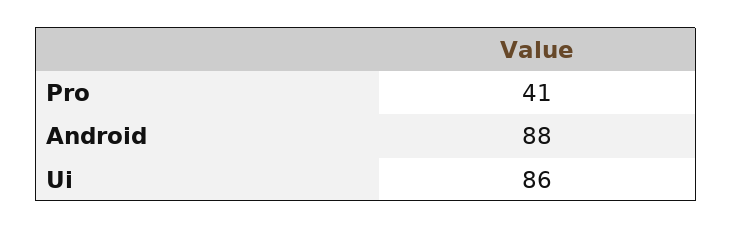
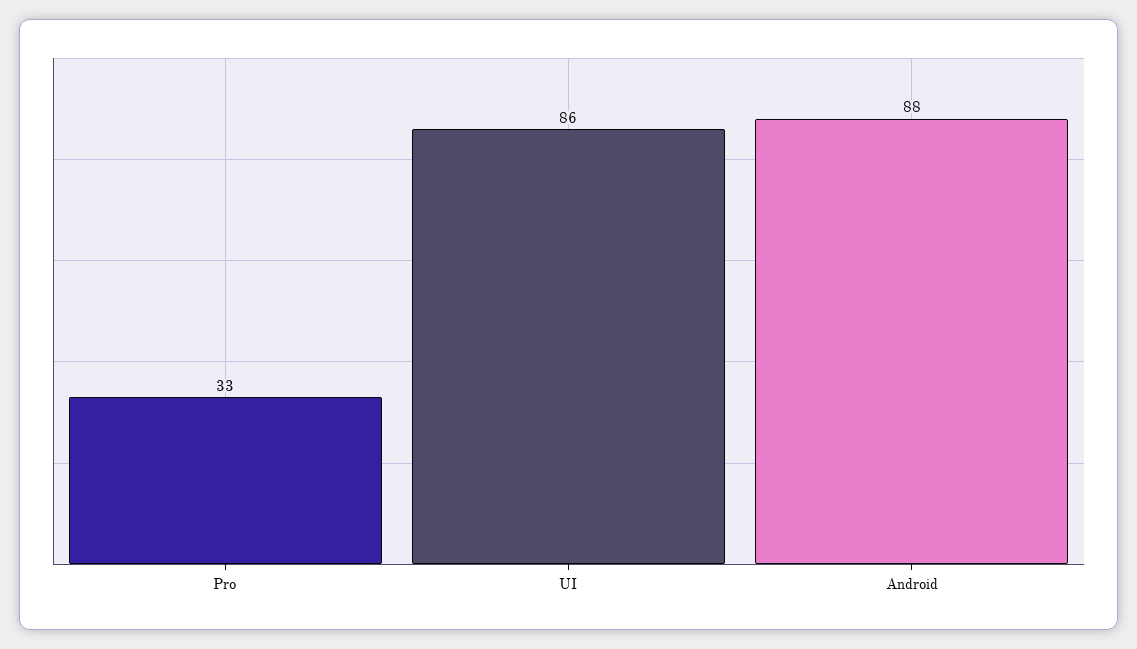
  {
-   "Pro": 41,
+   "Pro": 33,
    "Android": 88,
    "Ui": 86
  }

